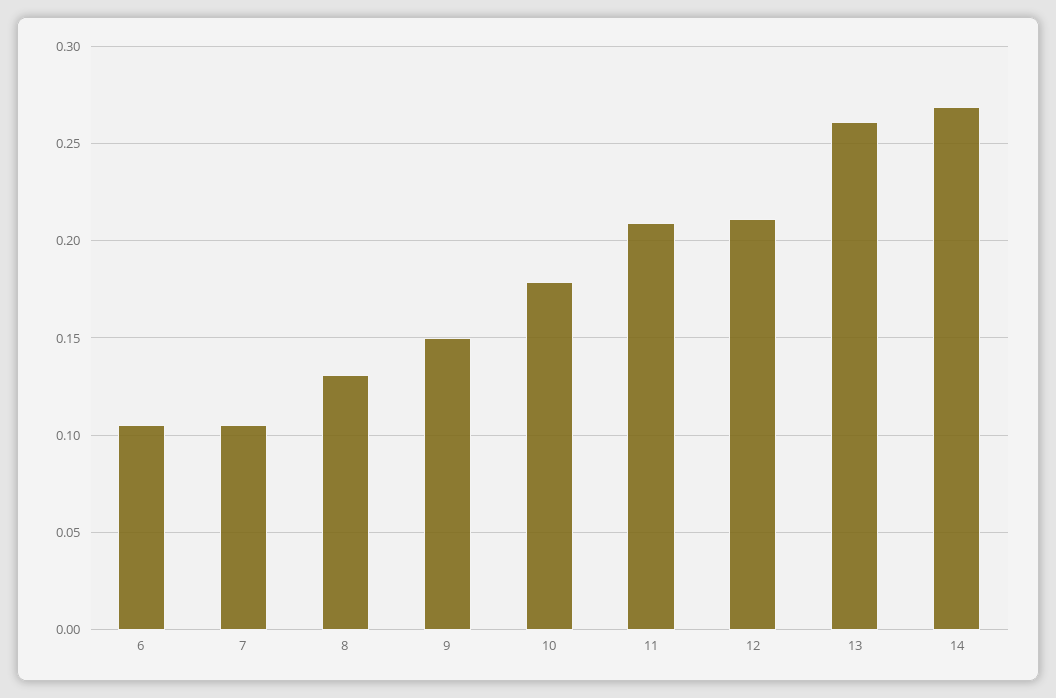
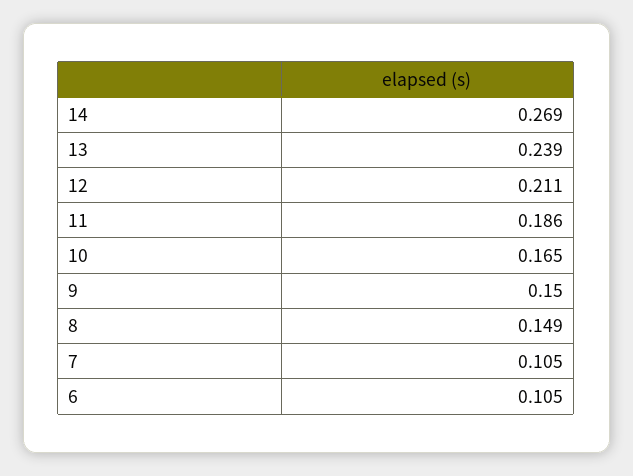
  {
    "6": 0.105,
    "7": 0.105,
-   "8": 0.13,
+   "8": 0.149,
    "9": 0.15,
-   "10": 0.18,
+   "10": 0.165,
-   "11": 0.21,
+   "11": 0.186,
    "12": 0.211,
-   "13": 0.26,
+   "13": 0.239,
    "14": 0.269
  }

